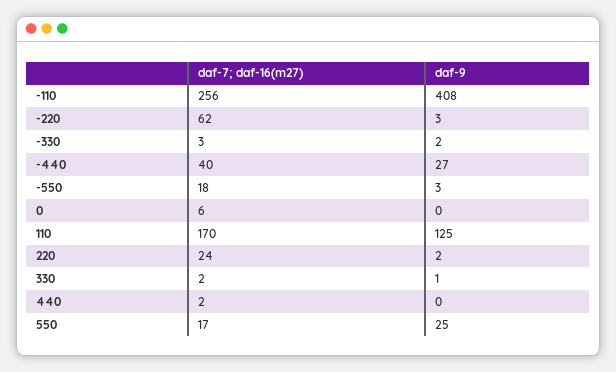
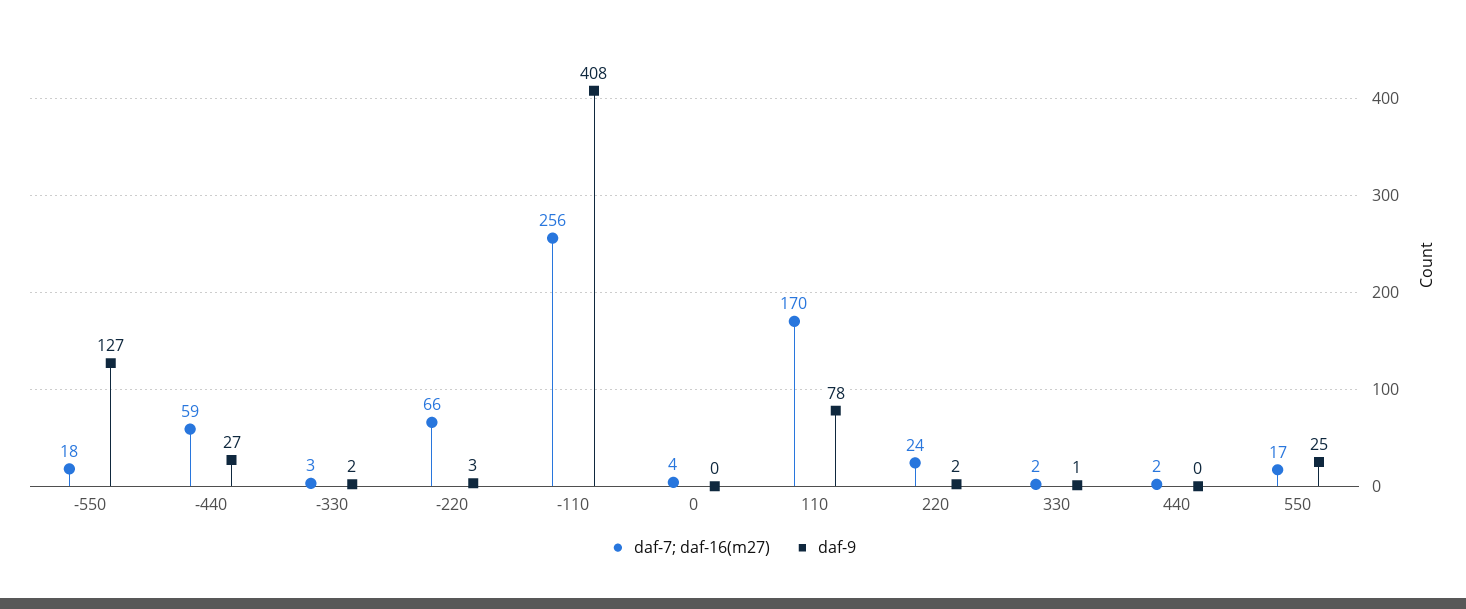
  {
    "daf-7; daf-16(m27)": {
      "-110": 256,
-     "-220": 62,
+     "-220": 66,
      "-330": 3,
-     "-440": 40,
+     "-440": 59,
      "-550": 18,
-     "0": 6,
+     "0": 4,
      "110": 170,
      "220": 24,
      "330": 2,
      "440": 2,
      "550": 17
    },
    "daf-9": {
      "-110": 408,
      "-220": 3,
      "-330": 2,
      "-440": 27,
-     "-550": 3,
+     "-550": 127,
      "0": 0,
-     "110": 125,
+     "110": 78,
      "220": 2,
      "330": 1,
      "440": 0,
      "550": 25
    }
  }

